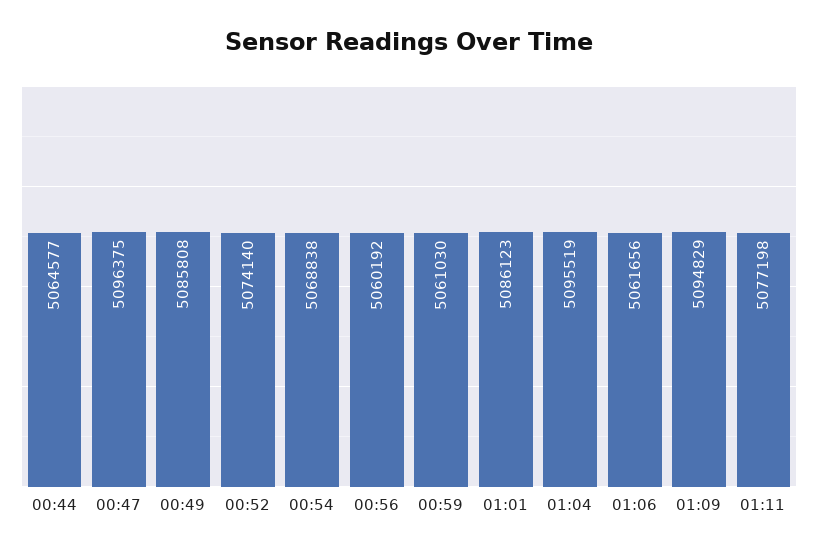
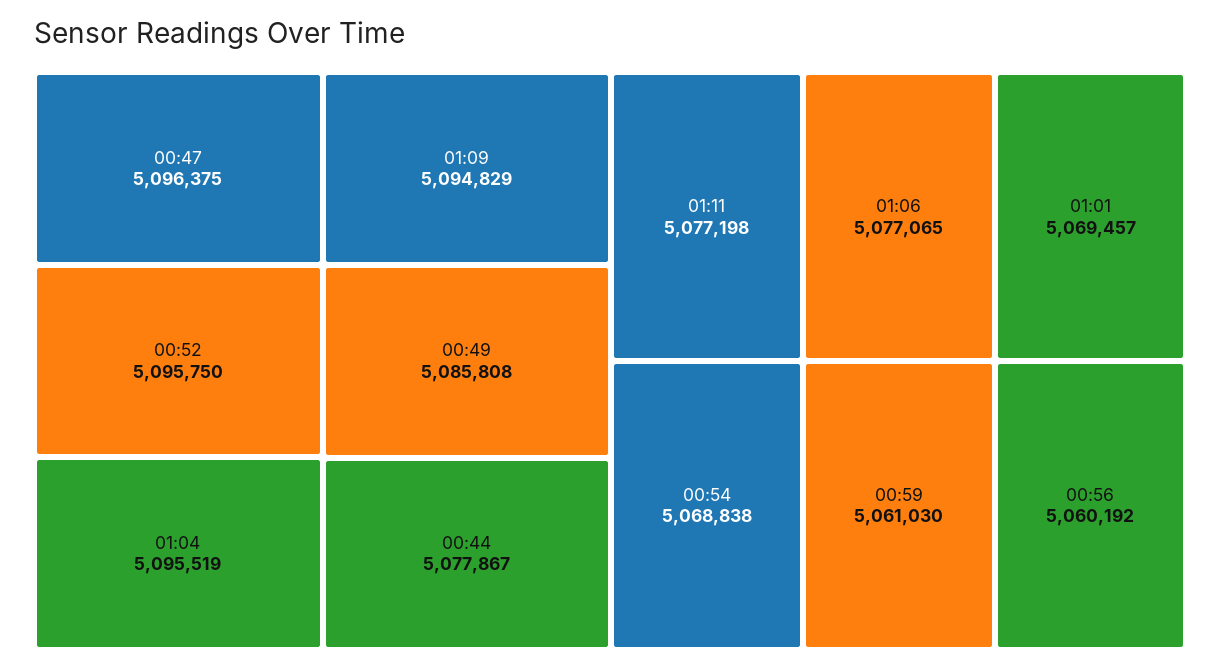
  {
-   "00:44": 5064577,
+   "00:44": 5077867,
    "00:47": 5096375,
    "00:49": 5085808,
-   "00:52": 5074140,
+   "00:52": 5095750,
    "00:54": 5068838,
    "00:56": 5060192,
    "00:59": 5061030,
-   "01:01": 5086123,
+   "01:01": 5069457,
    "01:04": 5095519,
-   "01:06": 5061656,
+   "01:06": 5077065,
    "01:09": 5094829,
    "01:11": 5077198
  }

